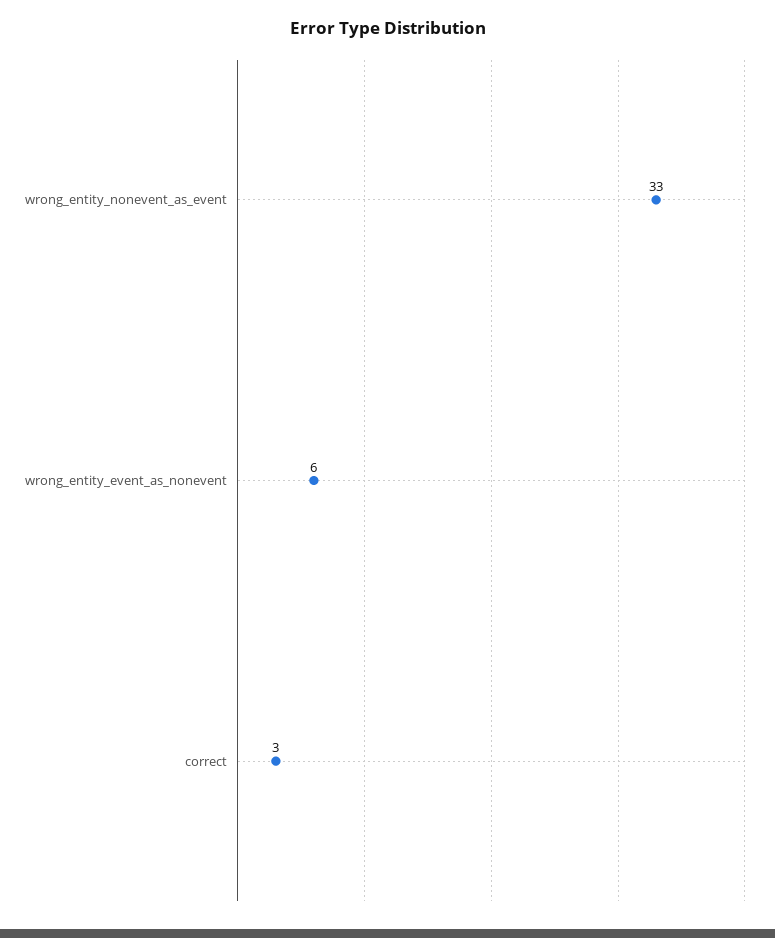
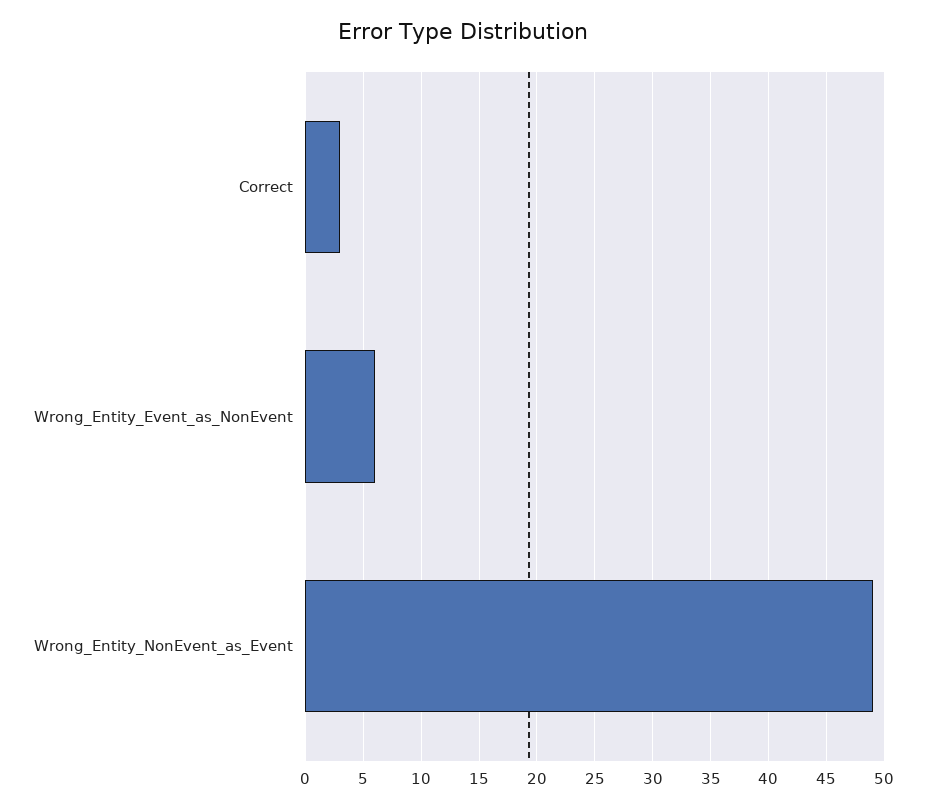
  {
-   "wrong_entity_nonevent_as_event": 33,
+   "wrong_entity_nonevent_as_event": 49,
    "wrong_entity_event_as_nonevent": 6,
    "correct": 3
  }

